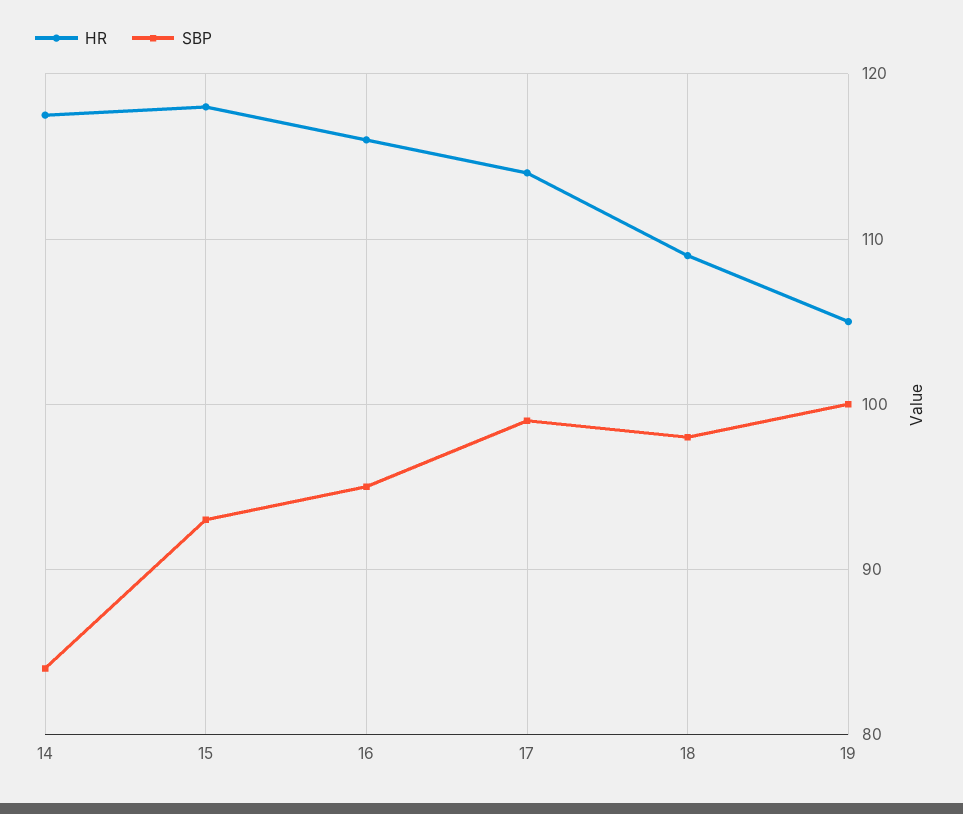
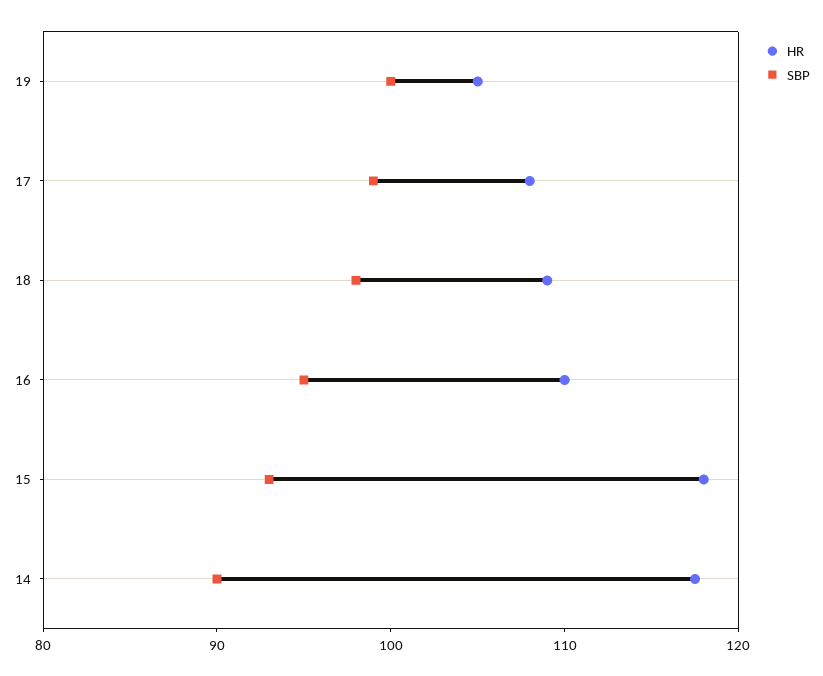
  {
    "HR": {
      "14": 118,
      "15": 118,
-     "16": 116,
+     "16": 110,
-     "17": 114,
+     "17": 108,
      "18": 109,
      "19": 105
    },
    "SBP": {
-     "14": 84,
+     "14": 90,
      "15": 93,
      "16": 95,
      "17": 99,
      "18": 98,
      "19": 100
    }
  }

